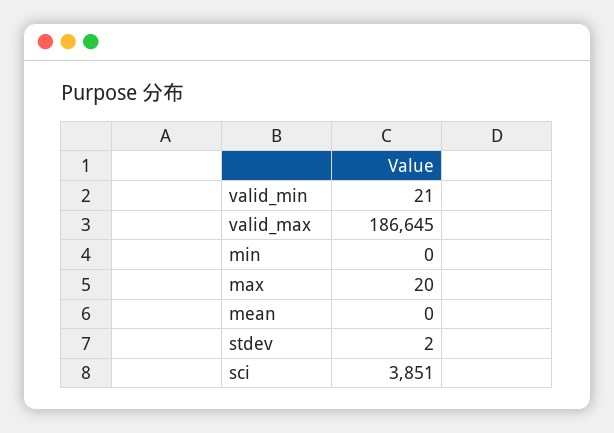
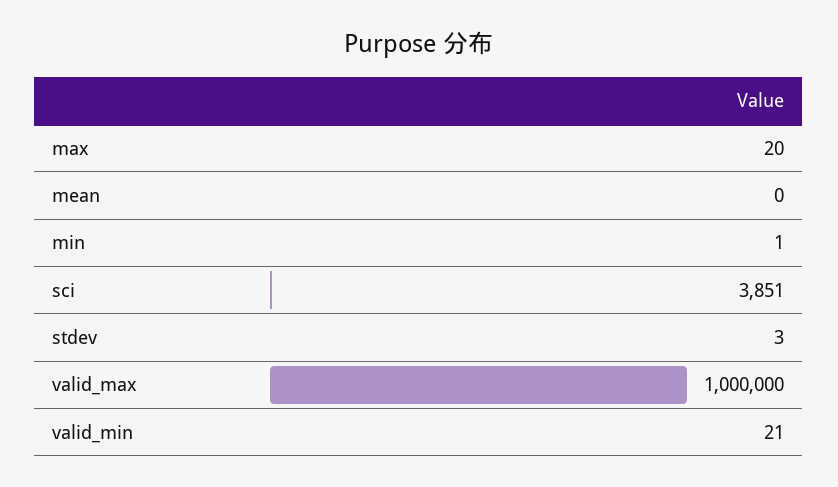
  {
    "valid_min": 21,
-   "valid_max": 186645,
+   "valid_max": 1000000,
-   "min": 0,
+   "min": 1,
    "max": 20,
    "mean": 0,
-   "stdev": 2,
+   "stdev": 3,
    "sci": 3851
  }

